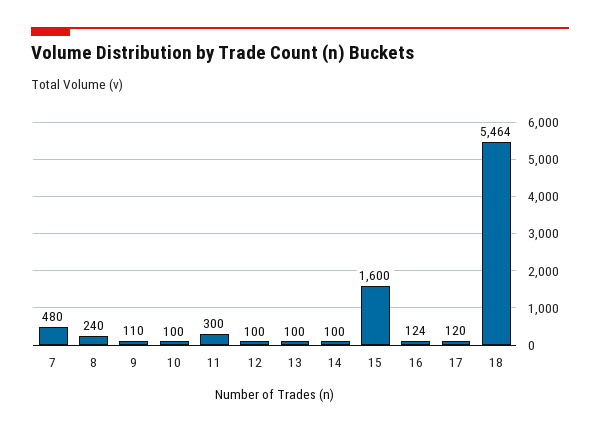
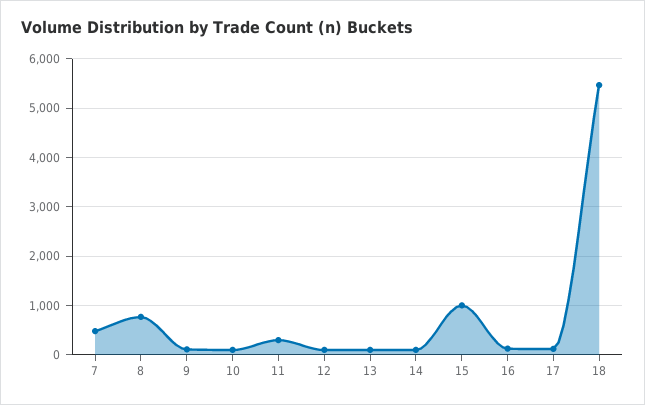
  {
    "7": 480,
-   "8": 240,
+   "8": 800,
    "9": 110,
    "10": 100,
    "11": 300,
    "12": 100,
    "13": 100,
    "14": 100,
-   "15": 1600,
+   "15": 1000,
    "16": 124,
    "17": 120,
    "18": 5464
  }

